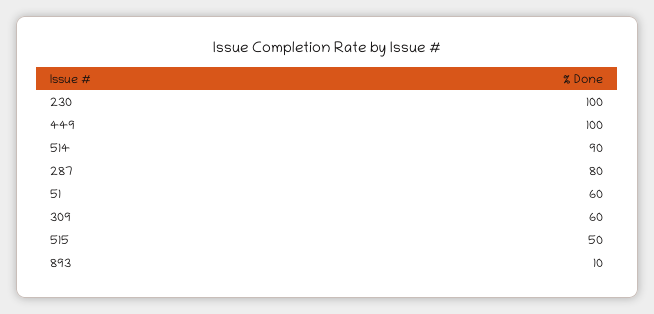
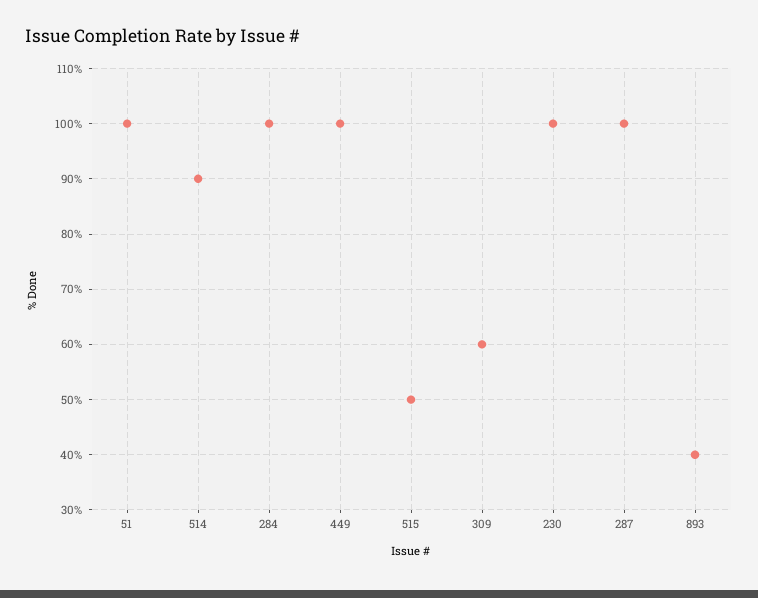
  {
    "230": 100,
    "449": 100,
    "514": 90,
-   "287": 80,
+   "287": 100,
-   "51": 60,
+   "51": 100,
    "309": 60,
    "515": 50,
-   "893": 10
+   "893": 40,
+   "284": 100
  }

